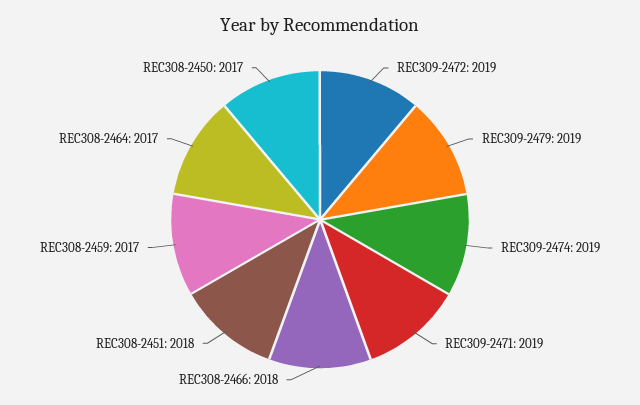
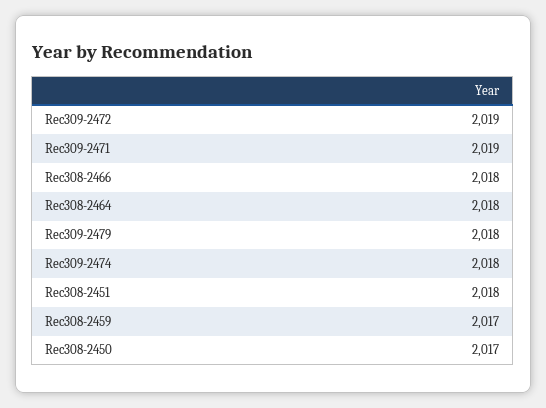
  {
    "REC309-2472": 2019,
-   "REC309-2479": 2019,
+   "REC309-2479": 2018,
-   "REC309-2474": 2019,
+   "REC309-2474": 2018,
    "REC309-2471": 2019,
    "REC308-2466": 2018,
    "REC308-2451": 2018,
    "REC308-2459": 2017,
-   "REC308-2464": 2017,
+   "REC308-2464": 2018,
    "REC308-2450": 2017
  }

